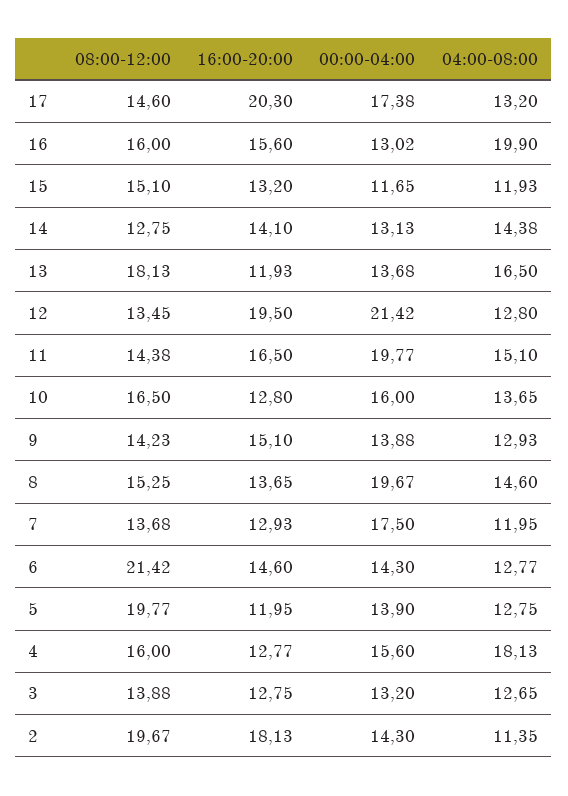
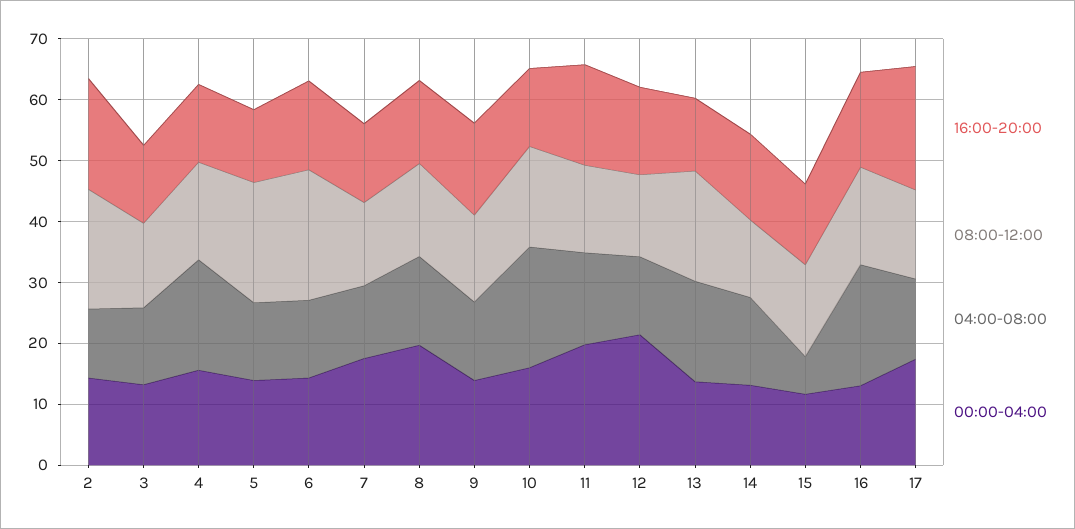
  {
    "08:00-12:00": {
      "17": 14.6,
      "16": 16,
      "15": 15.1,
      "14": 12.75,
      "13": 18.13,
      "12": 13.45,
      "11": 14.38,
      "10": 16.5,
      "9": 14.23,
      "8": 15.25,
      "7": 13.68,
      "6": 21.42,
      "5": 19.77,
      "4": 16,
      "3": 13.88,
      "2": 19.67
    },
    "16:00-20:00": {
      "17": 20.3,
      "16": 15.6,
      "15": 13.2,
      "14": 14.1,
      "13": 11.93,
-     "12": 19.5,
+     "12": 14,
      "11": 16.5,
      "10": 12.8,
      "9": 15.1,
      "8": 13.65,
      "7": 12.93,
      "6": 14.6,
      "5": 11.95,
      "4": 12.77,
      "3": 12.75,
      "2": 18.13
    },
    "00:00-04:00": {
      "17": 17.38,
      "16": 13.02,
      "15": 11.65,
      "14": 13.13,
      "13": 13.68,
      "12": 21.42,
      "11": 19.77,
      "10": 16,
      "9": 13.88,
      "8": 19.67,
      "7": 17.5,
      "6": 14.3,
      "5": 13.9,
      "4": 15.6,
      "3": 13.2,
      "2": 14.3
    },
    "04:00-08:00": {
      "17": 13.2,
      "16": 19.9,
-     "15": 11.93,
+     "15": 6,
      "14": 14.38,
      "13": 16.5,
      "12": 12.8,
      "11": 15.1,
-     "10": 13.65,
+     "10": 20,
      "9": 12.93,
      "8": 14.6,
      "7": 11.95,
      "6": 12.77,
      "5": 12.75,
      "4": 18.13,
      "3": 12.65,
      "2": 11.35
    }
  }

